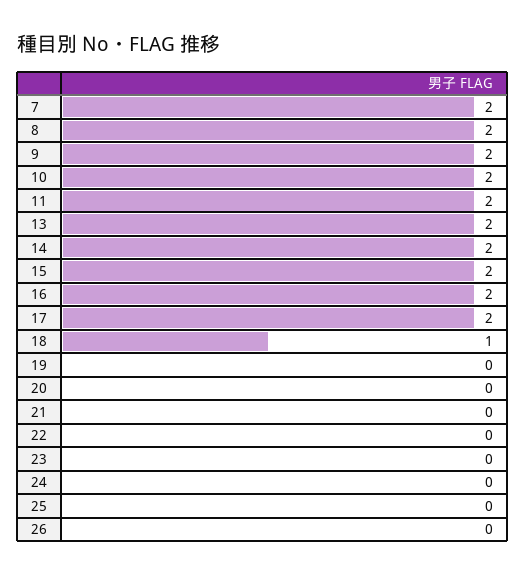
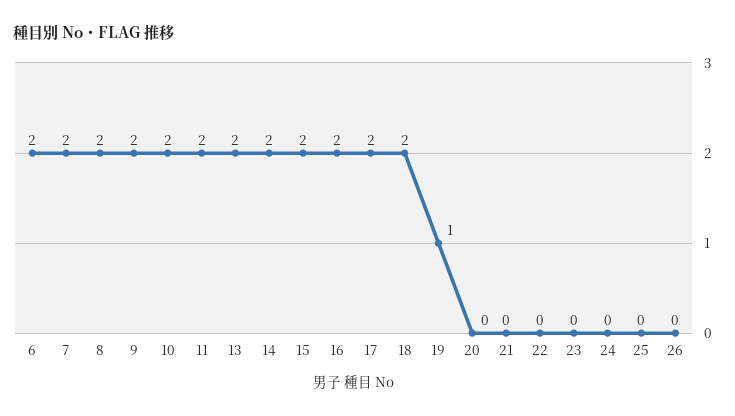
  {
    "7": 2,
    "8": 2,
    "9": 2,
    "10": 2,
    "11": 2,
    "13": 2,
    "14": 2,
    "15": 2,
    "16": 2,
    "17": 2,
-   "18": 1,
+   "18": 2,
-   "19": 0,
+   "19": 1,
    "20": 0,
    "21": 0,
    "22": 0,
    "23": 0,
    "24": 0,
    "25": 0,
-   "26": 0
+   "26": 0,
+   "6": 2
  }

